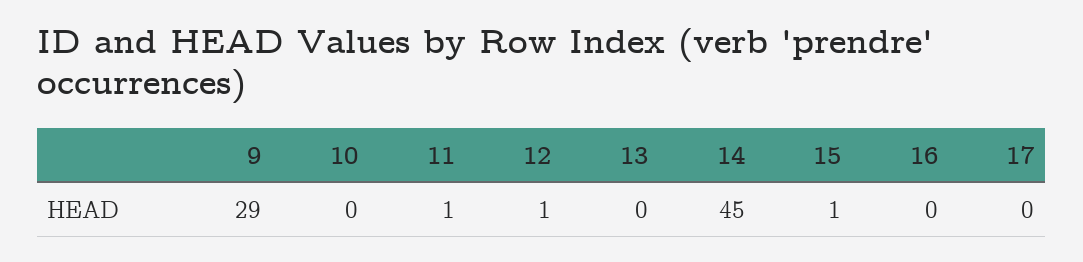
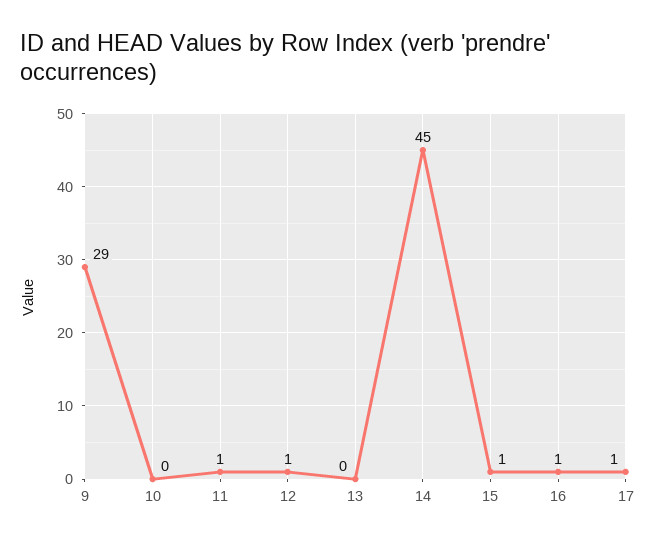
  {
    "9": 29,
    "10": 0,
    "11": 1,
    "12": 1,
    "13": 0,
    "14": 45,
    "15": 1,
-   "16": 0,
+   "16": 1,
-   "17": 0
+   "17": 1
  }

